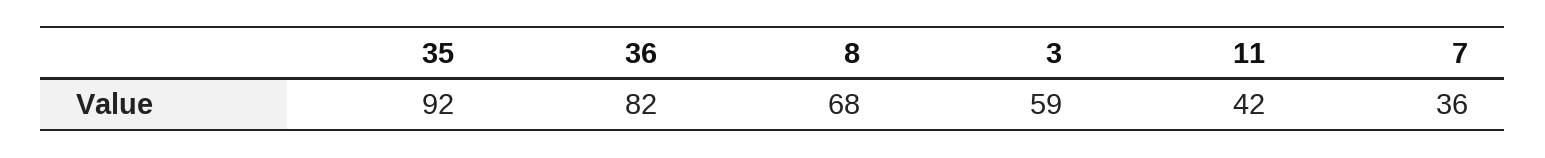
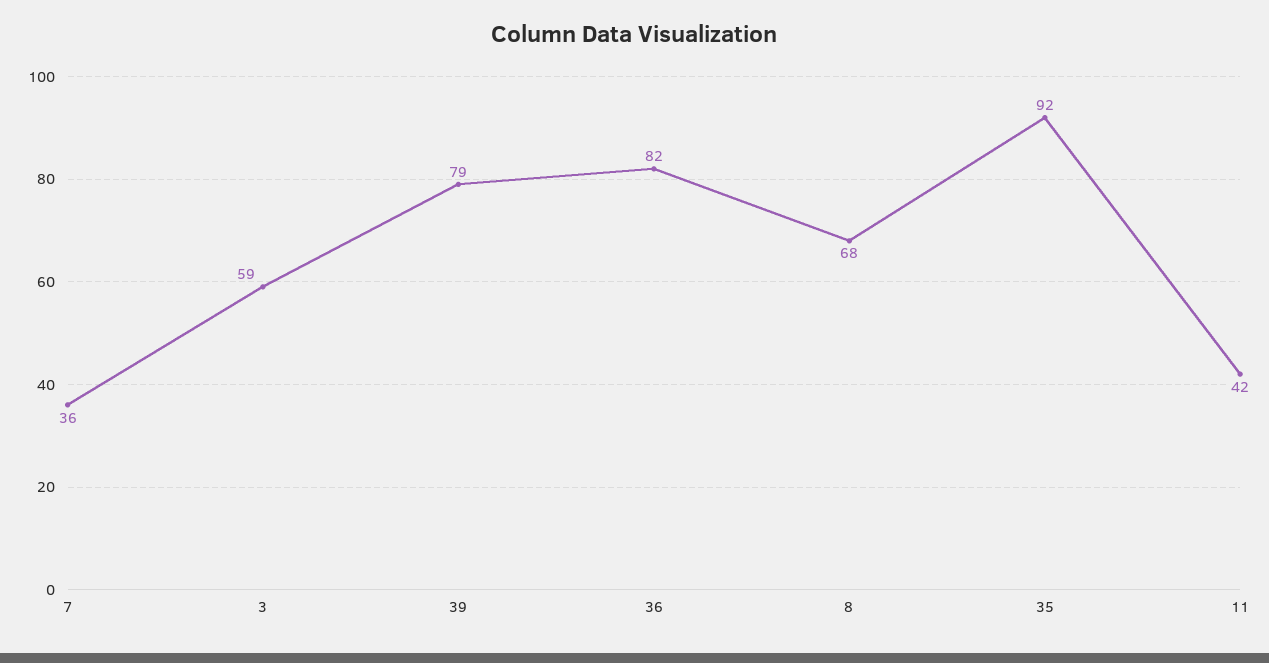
  {
    "35": 92,
    "36": 82,
    "8": 68,
    "3": 59,
    "11": 42,
-   "7": 36
+   "7": 36,
+   "39": 79
  }

